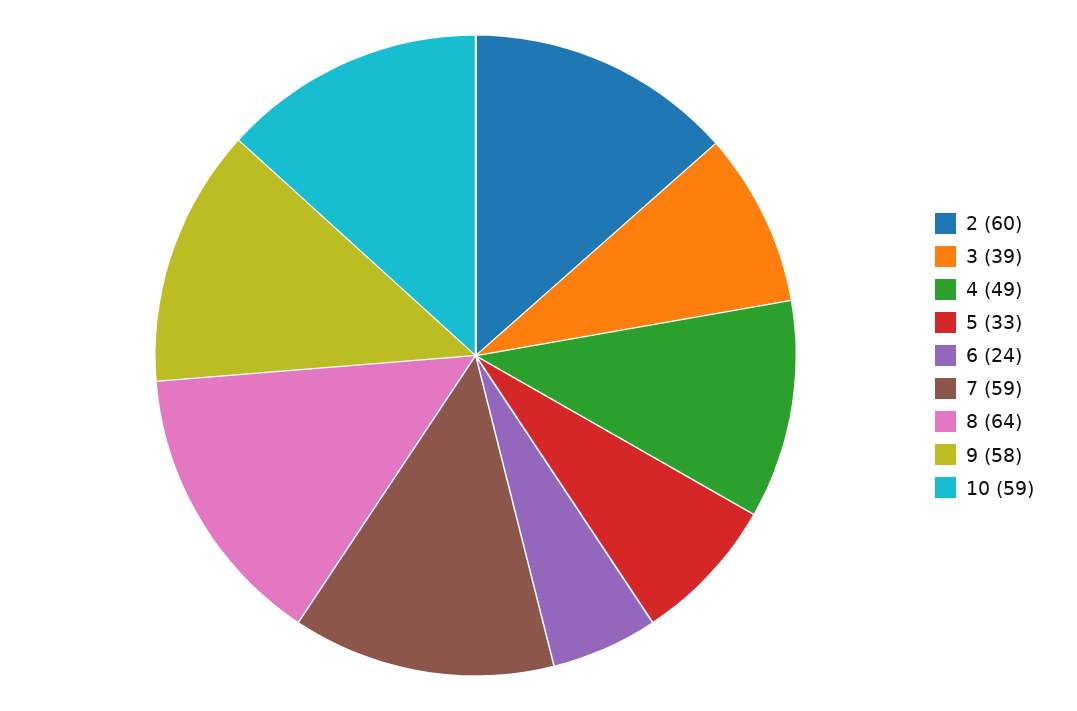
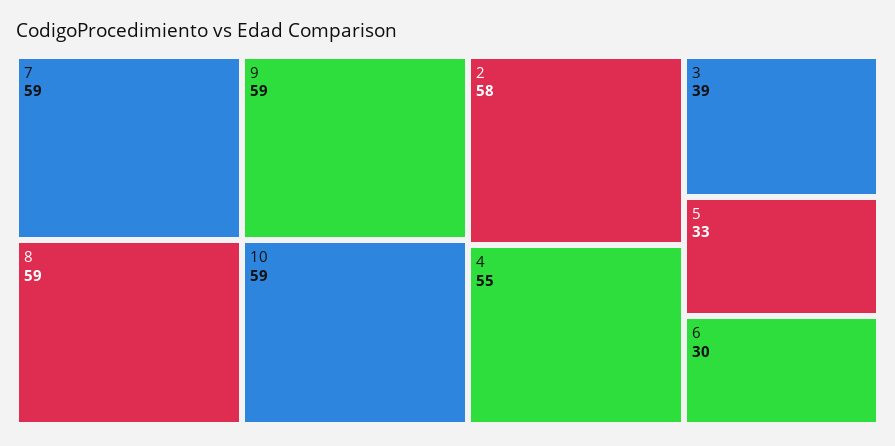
  {
-   "2": 60,
+   "2": 58,
    "3": 39,
-   "4": 49,
+   "4": 55,
    "5": 33,
-   "6": 24,
+   "6": 30,
    "7": 59,
-   "8": 64,
+   "8": 59,
-   "9": 58,
+   "9": 59,
    "10": 59
  }

